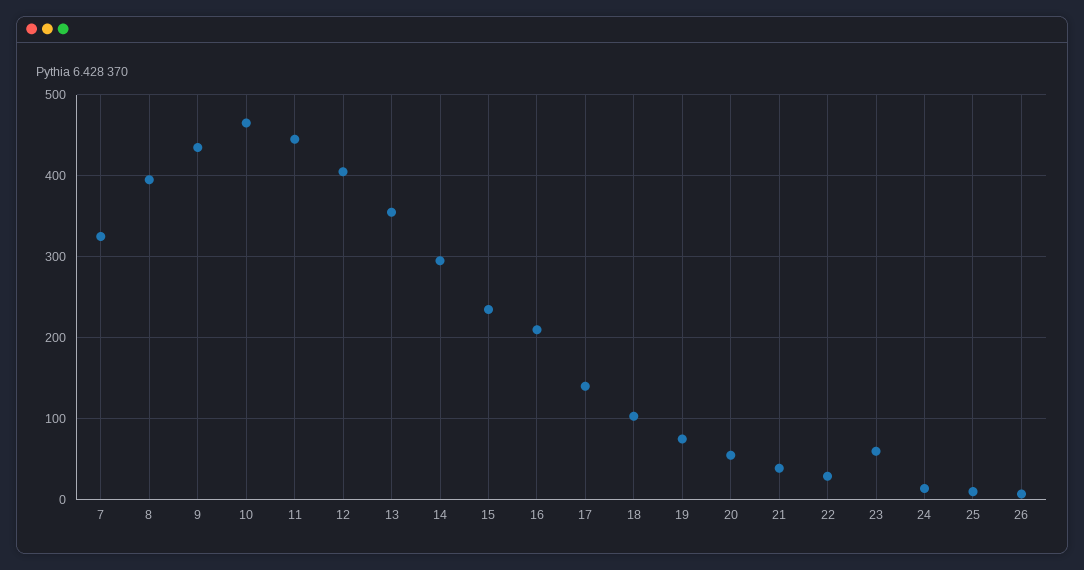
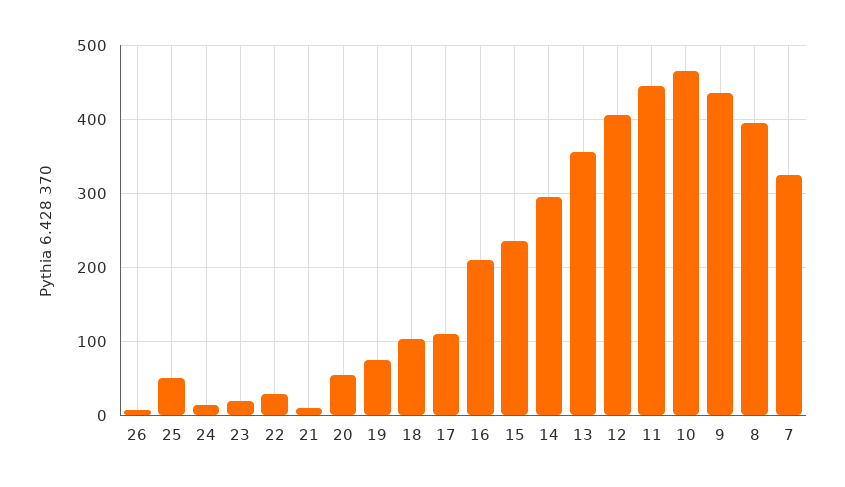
  {
    "7": 330,
    "8": 400,
    "9": 440,
    "10": 470,
    "11": 450,
    "12": 410,
    "13": 360,
    "14": 300,
    "15": 240,
    "16": 210,
-   "17": 140,
+   "17": 110,
    "18": 100,
    "19": 80,
    "20": 60,
-   "21": 40,
+   "21": 10,
    "22": 30,
-   "23": 60,
+   "23": 20,
    "24": 10,
-   "25": 10,
+   "25": 50,
    "26": 10
  }

